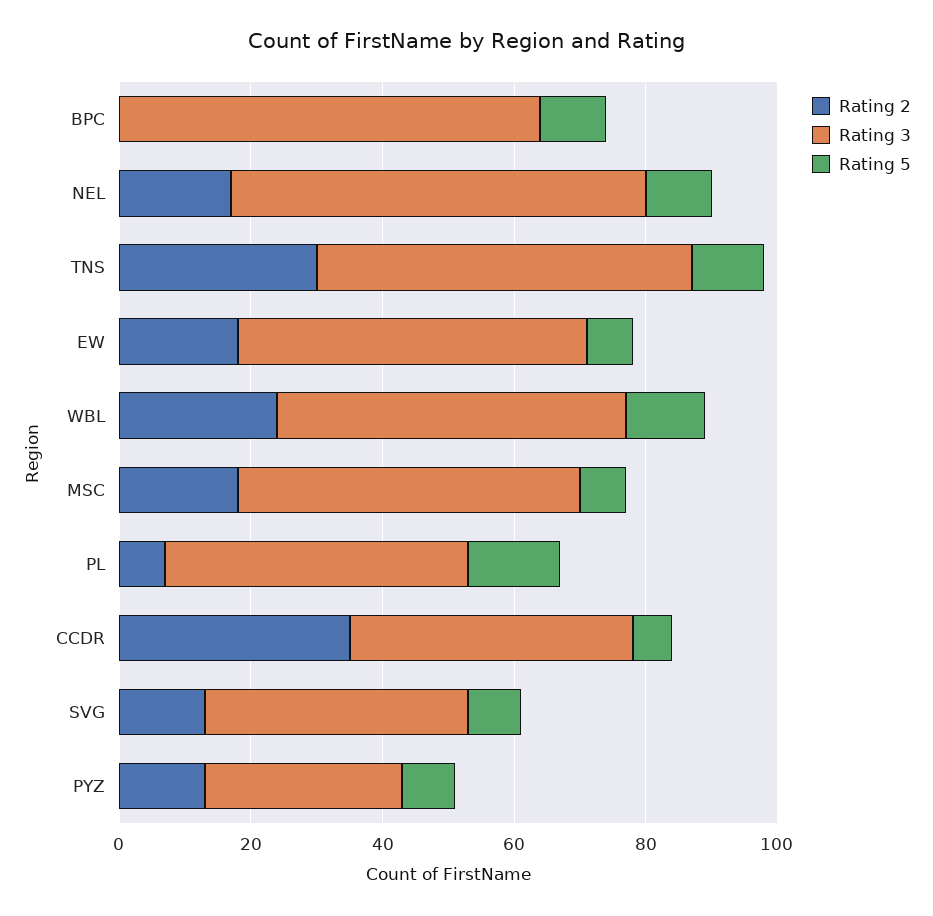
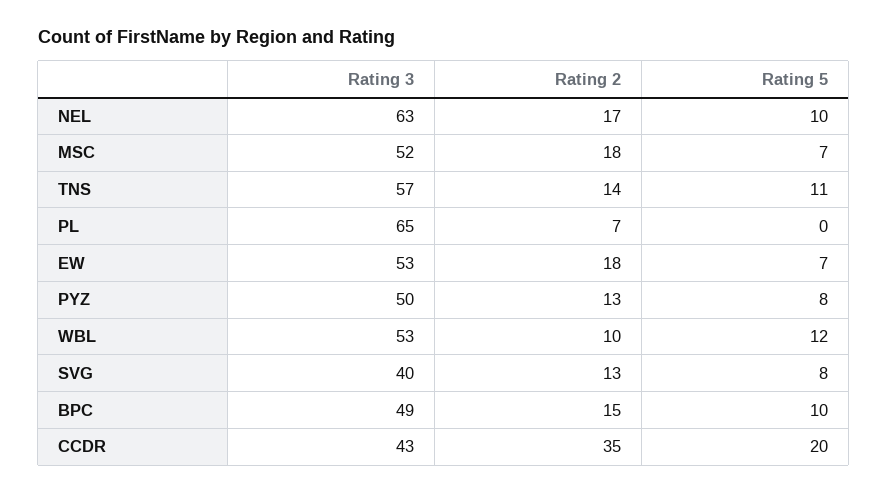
  {
    "Rating 2": {
-     "BPC": 0,
+     "BPC": 15,
      "NEL": 17,
-     "TNS": 30,
+     "TNS": 14,
      "EW": 18,
-     "WBL": 25,
+     "WBL": 10,
      "MSC": 18,
      "PL": 7,
      "CCDR": 35,
      "SVG": 13,
      "PYZ": 13
    },
    "Rating 3": {
-     "BPC": 65,
+     "BPC": 49,
      "NEL": 63,
      "TNS": 57,
      "EW": 53,
      "WBL": 53,
      "MSC": 52,
-     "PL": 45,
+     "PL": 65,
      "CCDR": 43,
      "SVG": 40,
-     "PYZ": 30
+     "PYZ": 50
    },
    "Rating 5": {
      "BPC": 10,
      "NEL": 10,
      "TNS": 11,
      "EW": 7,
      "WBL": 12,
      "MSC": 7,
-     "PL": 15,
+     "PL": 0,
-     "CCDR": 5,
+     "CCDR": 20,
      "SVG": 8,
      "PYZ": 8
    }
  }

